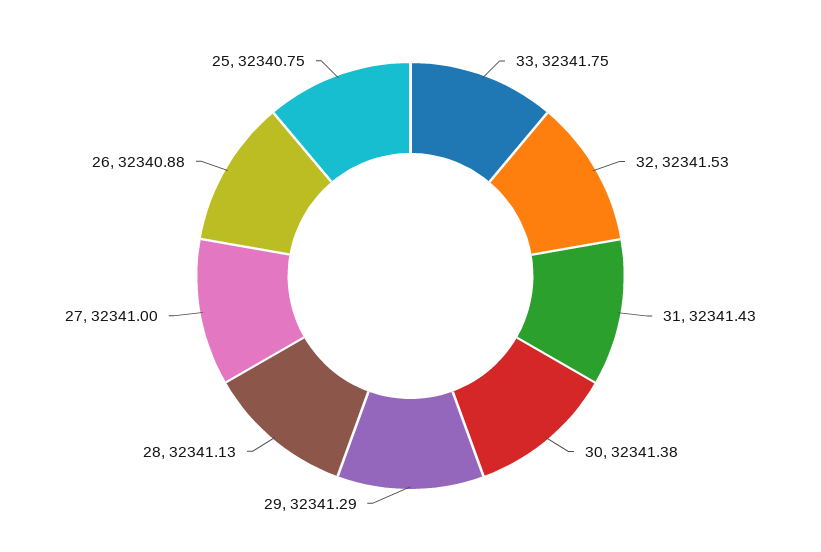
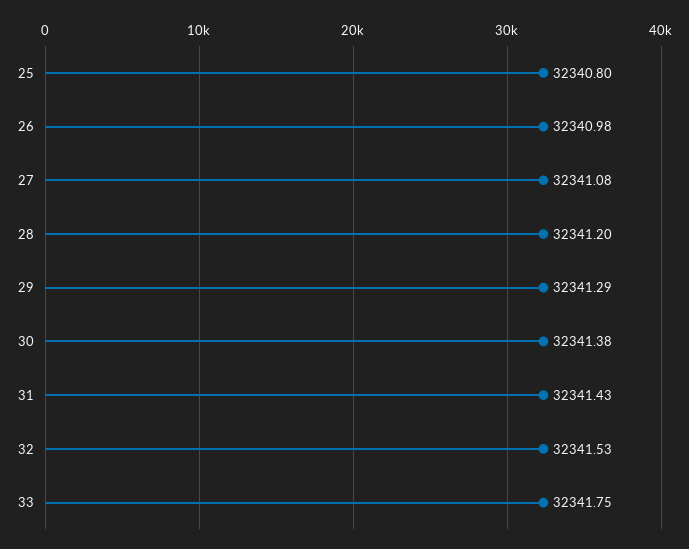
  {
    "33": 32341.75,
    "32": 32341.53,
    "31": 32341.43,
    "30": 32341.38,
    "29": 32341.29,
-   "28": 32341.13,
+   "28": 32341.2,
-   "27": 32341,
+   "27": 32341.08,
-   "26": 32340.88,
+   "26": 32340.98,
-   "25": 32340.75
+   "25": 32340.8
  }

